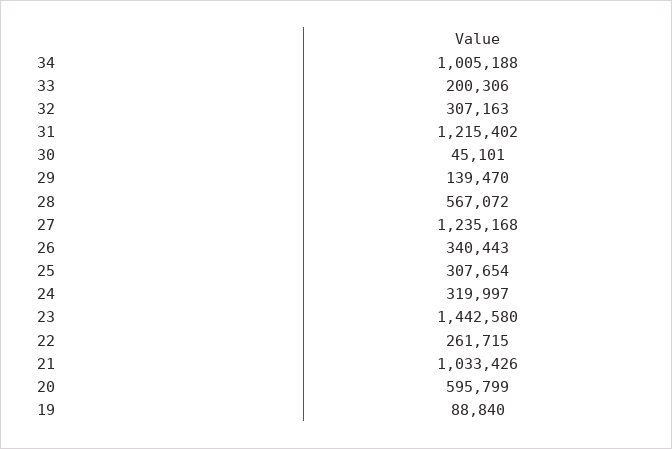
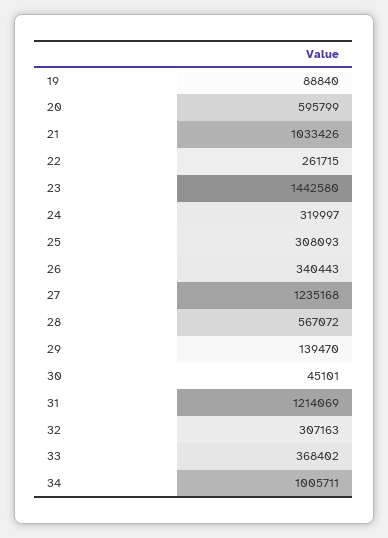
  {
-   "34": 1005188,
+   "34": 1005711,
-   "33": 200306,
+   "33": 368402,
    "32": 307163,
-   "31": 1215402,
+   "31": 1214069,
    "30": 45101,
    "29": 139470,
    "28": 567072,
    "27": 1235168,
    "26": 340443,
-   "25": 307654,
+   "25": 308093,
    "24": 319997,
    "23": 1442580,
    "22": 261715,
    "21": 1033426,
    "20": 595799,
    "19": 88840
  }

